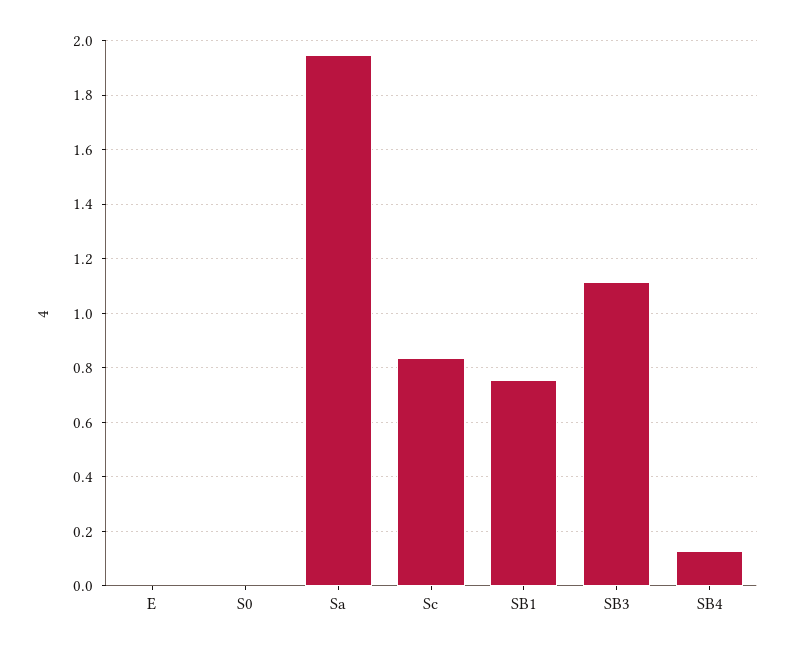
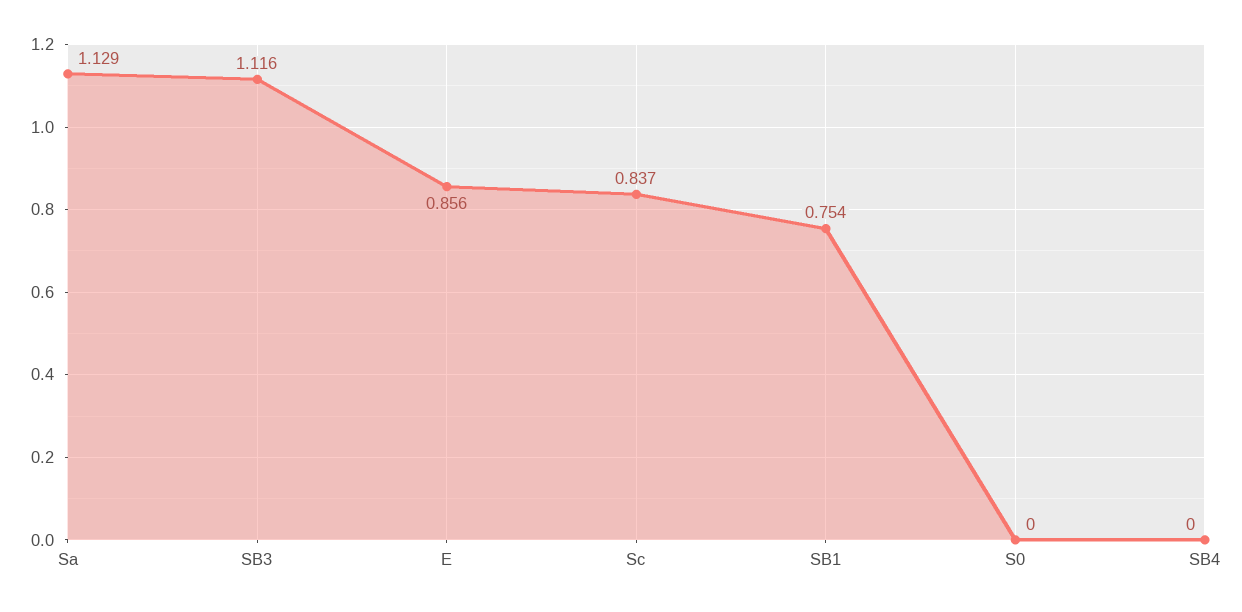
  {
-   "E": 0,
+   "E": 0.856,
    "S0": 0,
-   "Sa": 1.95,
+   "Sa": 1.129,
    "Sc": 0.837,
    "SB1": 0.754,
    "SB3": 1.116,
-   "SB4": 0.125
+   "SB4": 0
  }

